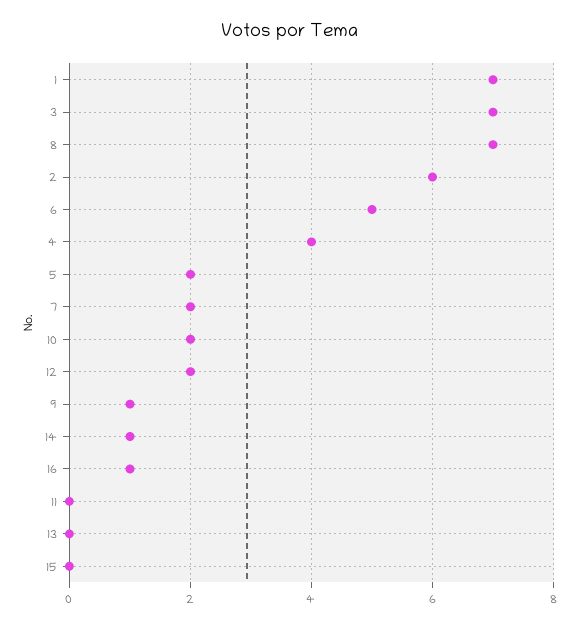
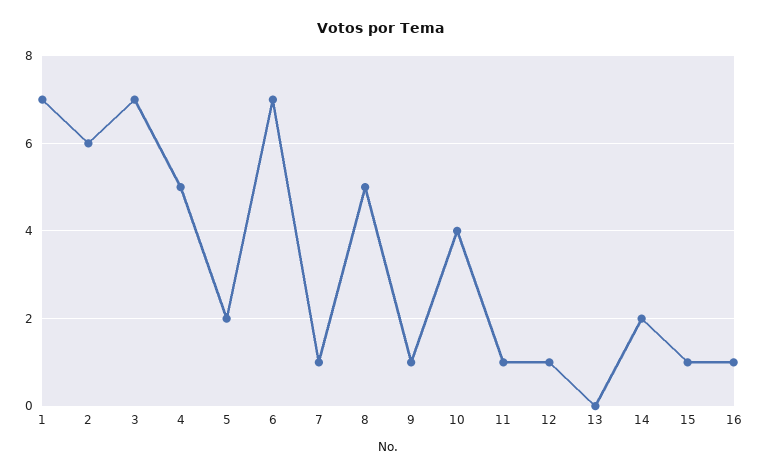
  {
    "1": 7,
    "3": 7,
-   "8": 7,
+   "8": 5,
    "2": 6,
-   "6": 5,
+   "6": 7,
-   "4": 4,
+   "4": 5,
    "5": 2,
-   "7": 2,
+   "7": 1,
-   "10": 2,
+   "10": 4,
-   "12": 2,
+   "12": 1,
    "9": 1,
-   "14": 1,
+   "14": 2,
    "16": 1,
-   "11": 0,
+   "11": 1,
    "13": 0,
-   "15": 0
+   "15": 1
  }

